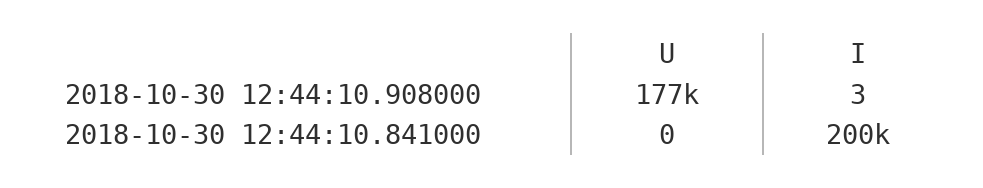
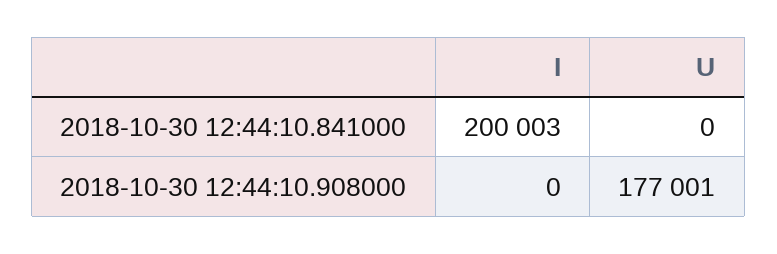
  {
    "U": {
      "2018-10-30 12:44:10.908000": 177001,
      "2018-10-30 12:44:10.841000": 0
    },
    "I": {
-     "2018-10-30 12:44:10.908000": 3,
+     "2018-10-30 12:44:10.908000": 0,
      "2018-10-30 12:44:10.841000": 200003
    }
  }

